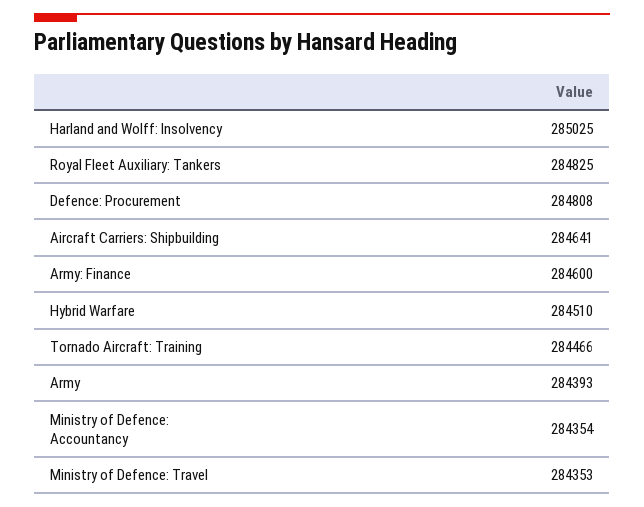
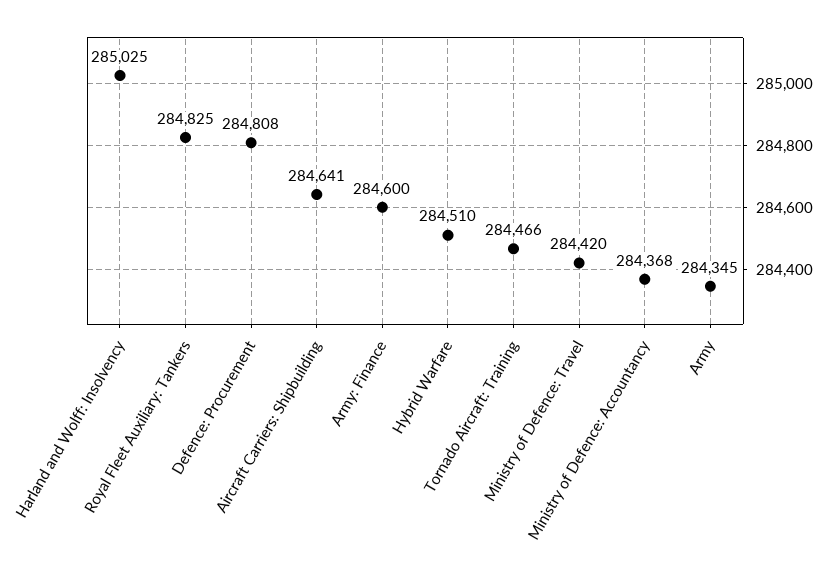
  {
    "Harland and Wolff: Insolvency": 285025,
    "Royal Fleet Auxiliary: Tankers": 284825,
    "Defence: Procurement": 284808,
    "Aircraft Carriers: Shipbuilding": 284641,
    "Army: Finance": 284600,
    "Hybrid Warfare": 284510,
    "Tornado Aircraft: Training": 284466,
-   "Army": 284393,
+   "Army": 284345,
-   "Ministry of Defence: Accountancy": 284354,
+   "Ministry of Defence: Accountancy": 284368,
-   "Ministry of Defence: Travel": 284353
+   "Ministry of Defence: Travel": 284420
  }

